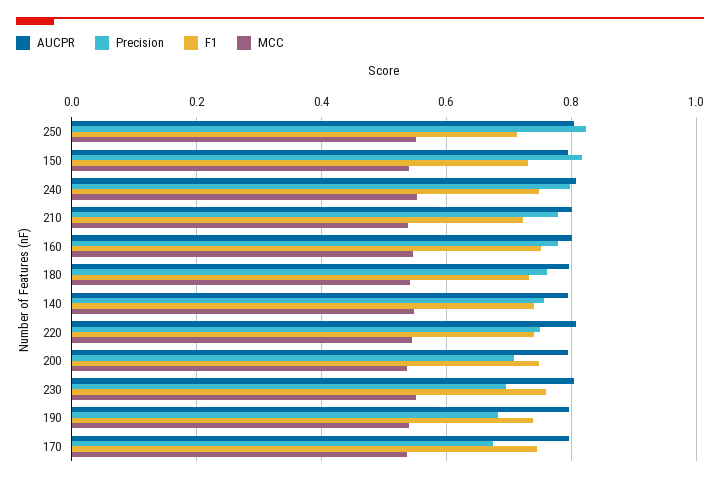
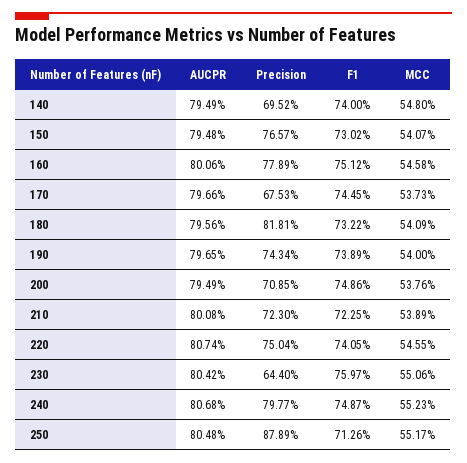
  {
    "AUCPR": {
      "250": 0.8048,
      "150": 0.7948,
      "240": 0.8068,
      "210": 0.8008,
      "160": 0.8006,
      "180": 0.7956,
      "140": 0.7949,
      "220": 0.8074,
      "200": 0.7949,
      "230": 0.8042,
      "190": 0.7965,
      "170": 0.7966
    },
    "Precision": {
-     "250": 0.82,
+     "250": 0.8789,
-     "150": 0.82,
+     "150": 0.7657,
      "240": 0.7977,
-     "210": 0.78,
+     "210": 0.723,
      "160": 0.7789,
-     "180": 0.76,
+     "180": 0.8181,
-     "140": 0.76,
+     "140": 0.6952,
      "220": 0.7504,
      "200": 0.7085,
-     "230": 0.7,
+     "230": 0.644,
-     "190": 0.68,
+     "190": 0.7434,
      "170": 0.6753
    },
    "F1": {
      "250": 0.7126,
      "150": 0.7302,
      "240": 0.7487,
      "210": 0.7225,
      "160": 0.7512,
      "180": 0.7322,
      "140": 0.74,
      "220": 0.7405,
      "200": 0.7486,
      "230": 0.7597,
      "190": 0.7389,
      "170": 0.7445
    },
    "MCC": {
      "250": 0.5517,
      "150": 0.5407,
      "240": 0.5523,
      "210": 0.5389,
      "160": 0.5458,
      "180": 0.5409,
      "140": 0.548,
      "220": 0.5455,
      "200": 0.5376,
      "230": 0.5506,
      "190": 0.54,
      "170": 0.5373
    }
  }

